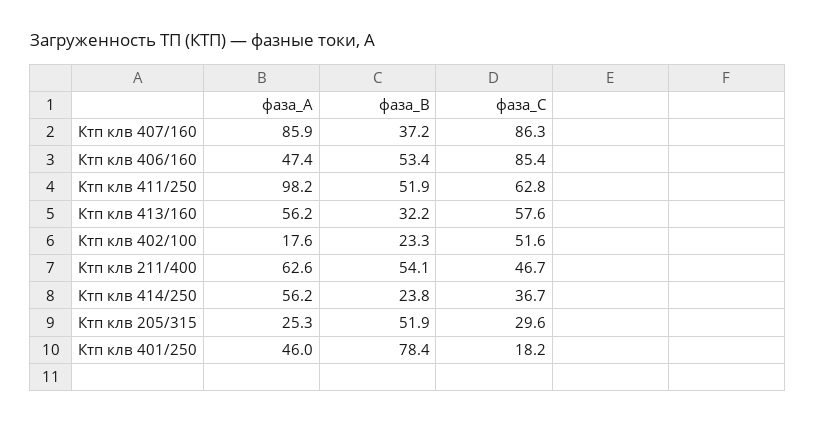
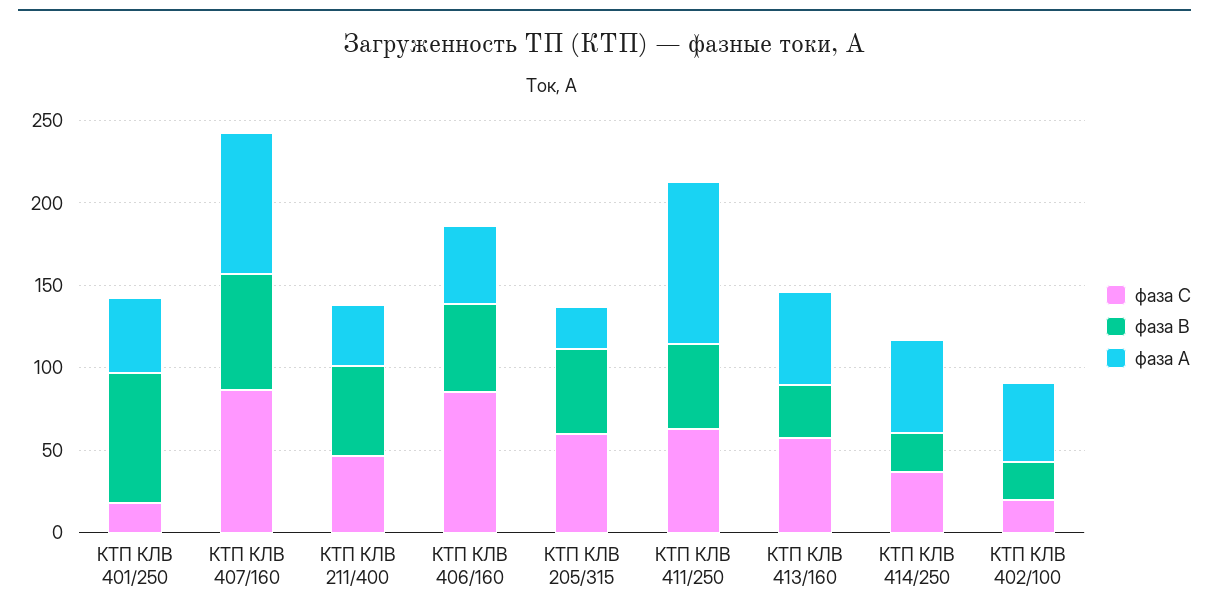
  {
    "фаза_А": {
      "Ктп клв 407/160": 85.9,
      "Ктп клв 406/160": 47.4,
      "Ктп клв 411/250": 98.2,
      "Ктп клв 413/160": 56.2,
-     "Ктп клв 402/100": 17.6,
+     "Ктп клв 402/100": 50,
-     "Ктп клв 211/400": 62.6,
+     "Ктп клв 211/400": 40,
      "Ктп клв 414/250": 56.2,
      "Ктп клв 205/315": 25.3,
      "Ктп клв 401/250": 46
    },
    "фаза_В": {
-     "Ктп клв 407/160": 37.2,
+     "Ктп клв 407/160": 70,
      "Ктп клв 406/160": 53.4,
      "Ктп клв 411/250": 51.9,
      "Ктп клв 413/160": 32.2,
      "Ктп клв 402/100": 23.3,
      "Ктп клв 211/400": 54.1,
      "Ктп клв 414/250": 23.8,
      "Ктп клв 205/315": 51.9,
      "Ктп клв 401/250": 78.4
    },
    "фаза_С": {
      "Ктп клв 407/160": 86.3,
      "Ктп клв 406/160": 85.4,
      "Ктп клв 411/250": 62.8,
      "Ктп клв 413/160": 57.6,
-     "Ктп клв 402/100": 51.6,
+     "Ктп клв 402/100": 20,
      "Ктп клв 211/400": 46.7,
      "Ктп клв 414/250": 36.7,
-     "Ктп клв 205/315": 29.6,
+     "Ктп клв 205/315": 60,
      "Ктп клв 401/250": 18.2
    }
  }

